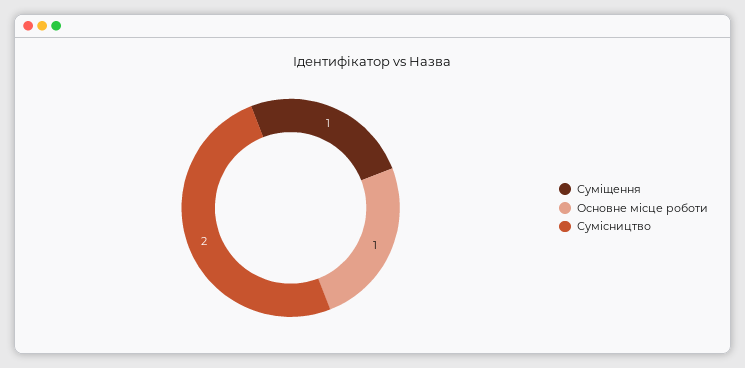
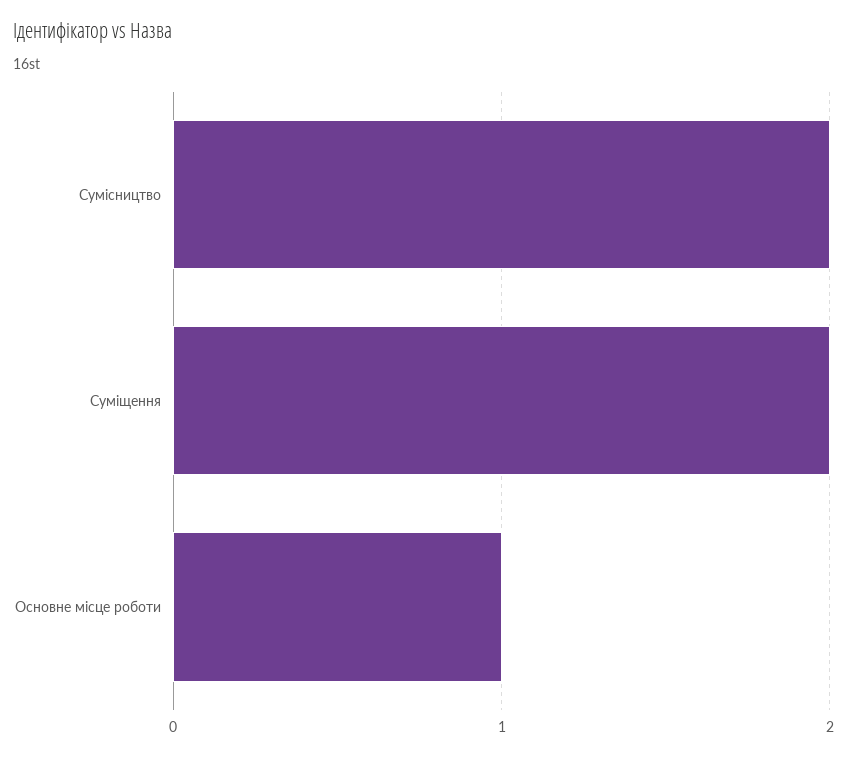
  {
-   "Суміщення": 1,
+   "Суміщення": 2,
    "Основне місце роботи": 1,
    "Сумісництво": 2
  }

